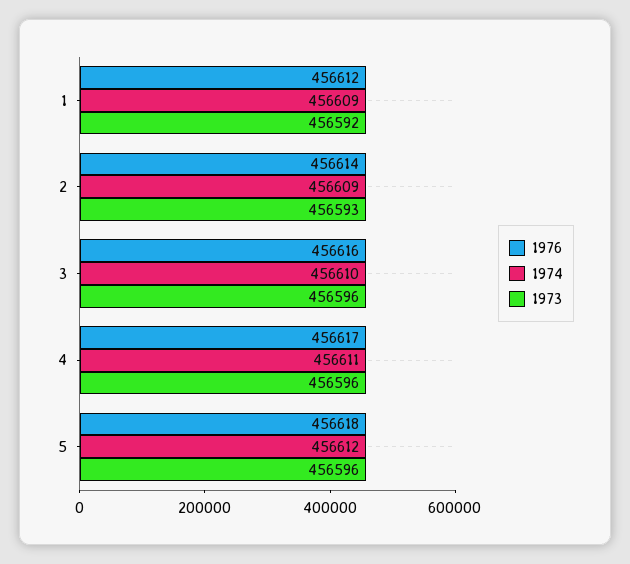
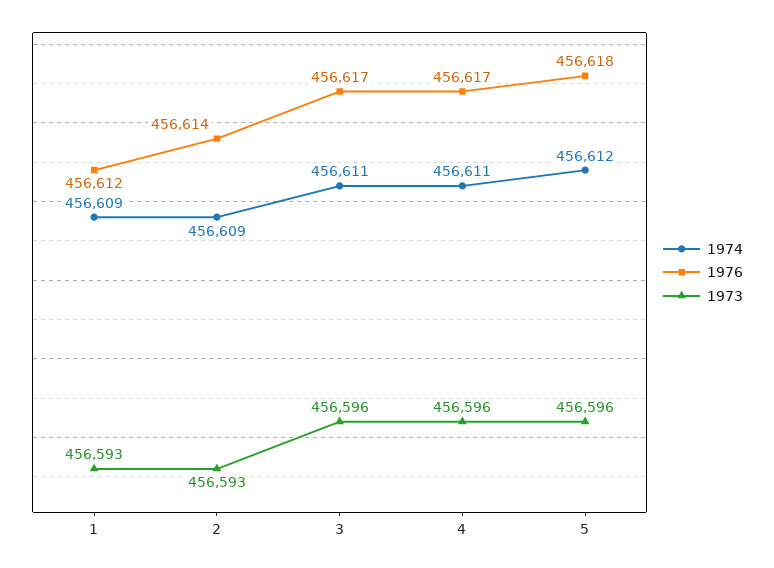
  {
    "1976": {
      "1": 456612,
      "2": 456614,
-     "3": 456616,
+     "3": 456617,
      "4": 456617,
      "5": 456618
    },
    "1974": {
      "1": 456609,
      "2": 456609,
-     "3": 456610,
+     "3": 456611,
      "4": 456611,
      "5": 456612
    },
    "1973": {
-     "1": 456592,
+     "1": 456593,
      "2": 456593,
      "3": 456596,
      "4": 456596,
      "5": 456596
    }
  }

